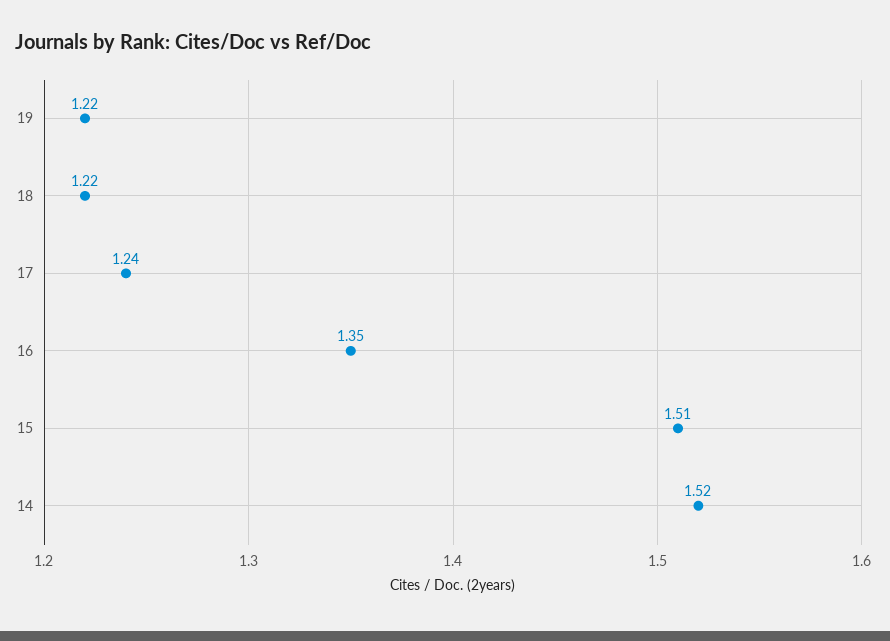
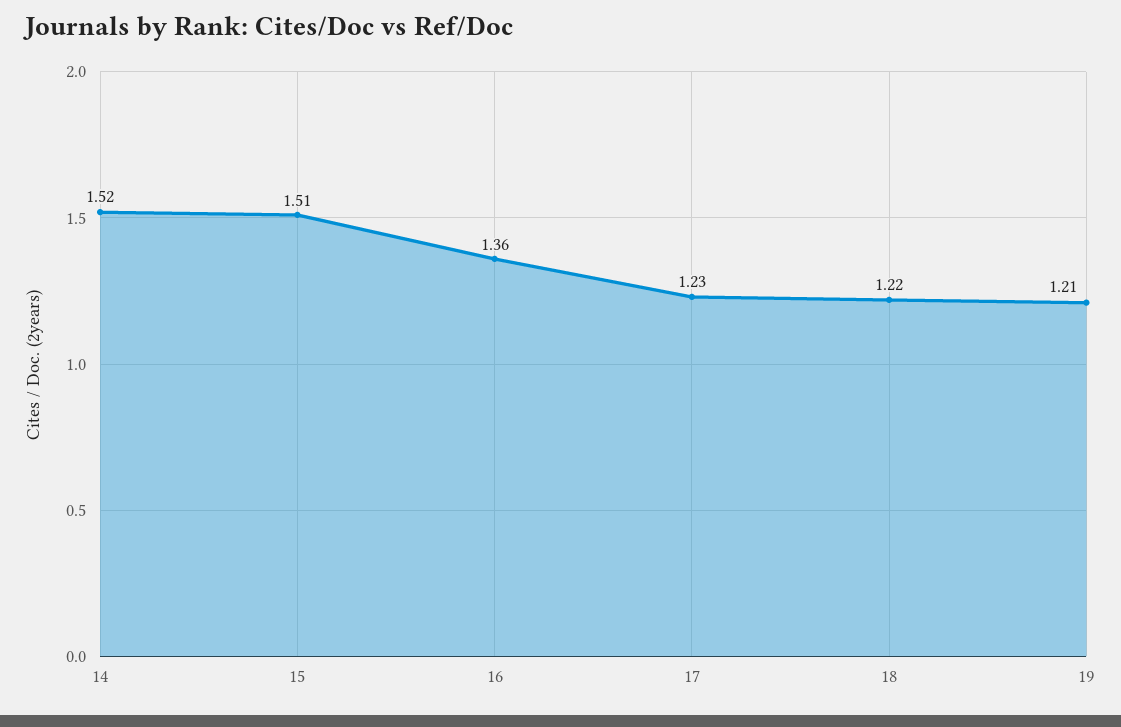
  {
-   "19": 1.22,
+   "19": 1.21,
    "18": 1.22,
-   "17": 1.24,
+   "17": 1.23,
-   "16": 1.35,
+   "16": 1.36,
    "15": 1.51,
    "14": 1.52
  }

